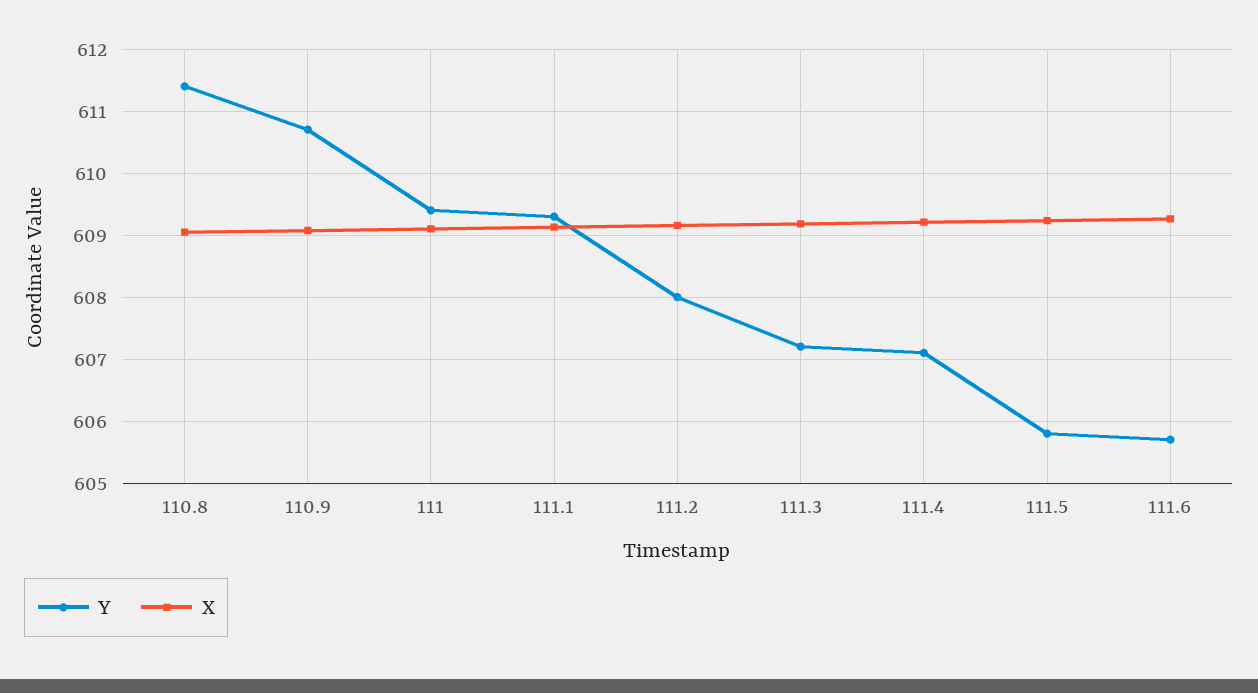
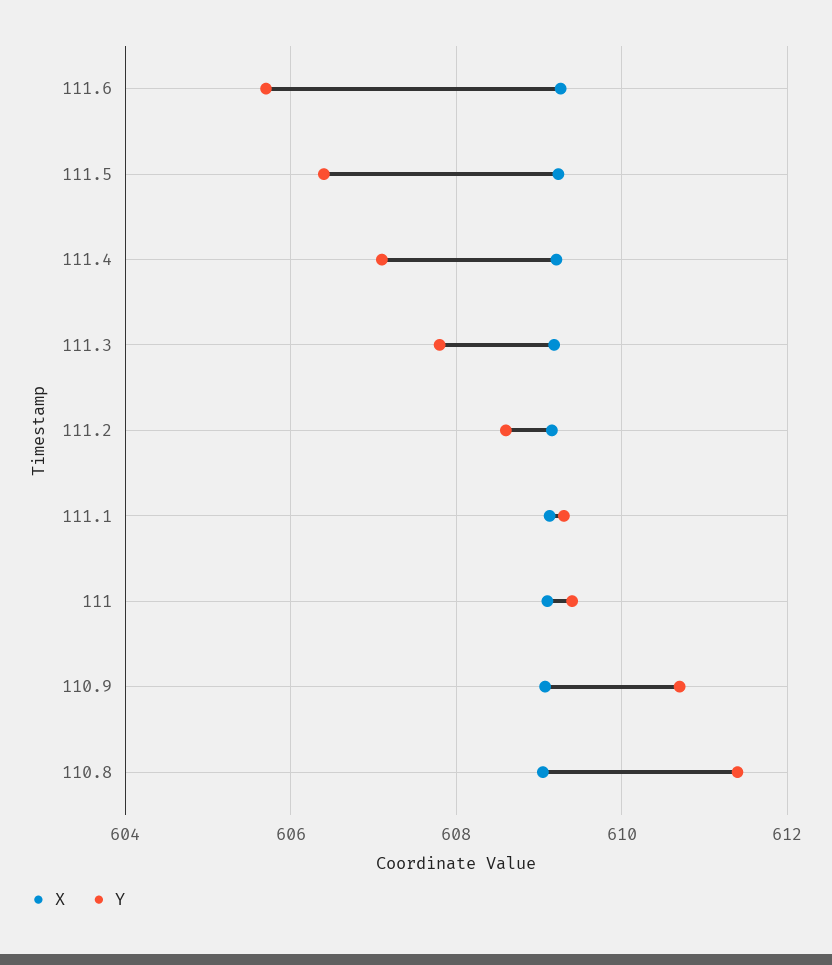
  {
    "Y": {
      "110.8": 611.4,
      "110.9": 610.7,
      "111": 609.4,
      "111.1": 609.3,
-     "111.2": 608,
+     "111.2": 608.6,
-     "111.3": 607.2,
+     "111.3": 607.8,
      "111.4": 607.1,
-     "111.5": 605.8,
+     "111.5": 606.4,
      "111.6": 605.7
    },
    "X": {
      "110.8": 609,
      "110.9": 609.1,
      "111": 609.1,
      "111.1": 609.1,
      "111.2": 609.2,
      "111.3": 609.2,
      "111.4": 609.2,
      "111.5": 609.2,
      "111.6": 609.3
    }
  }

